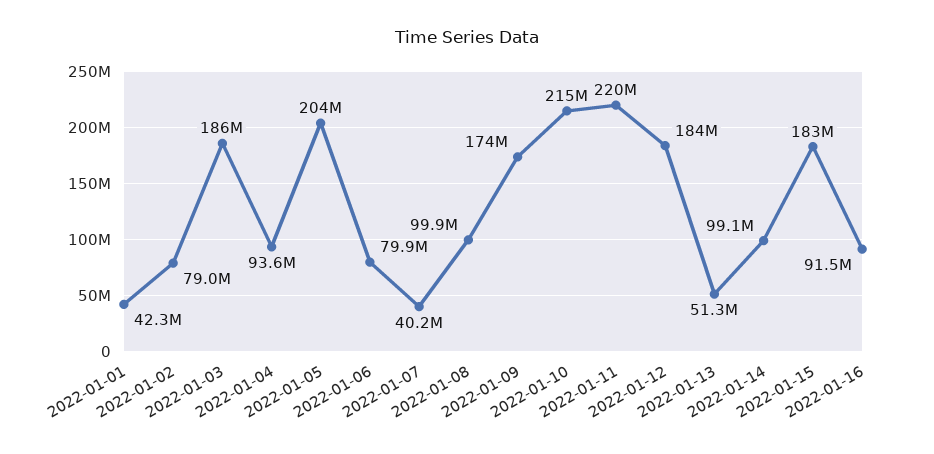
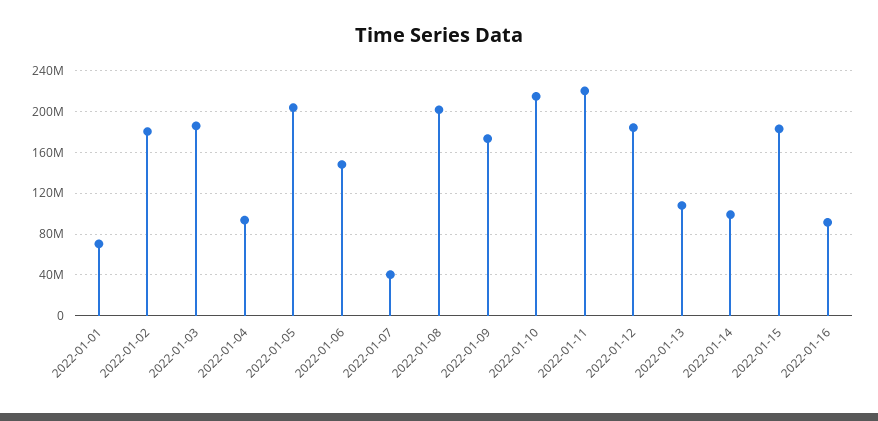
  {
-   "2022-01-01": 42300000,
+   "2022-01-01": 70000000,
-   "2022-01-02": 79000000,
+   "2022-01-02": 180000000,
    "2022-01-03": 186000000,
    "2022-01-04": 93600000,
    "2022-01-05": 204000000,
-   "2022-01-06": 79900000,
+   "2022-01-06": 150000000,
    "2022-01-07": 40200000,
-   "2022-01-08": 99900000,
+   "2022-01-08": 200000000,
    "2022-01-09": 174000000,
    "2022-01-10": 215000000,
    "2022-01-11": 220000000,
    "2022-01-12": 184000000,
-   "2022-01-13": 51300000,
+   "2022-01-13": 110000000,
    "2022-01-14": 99100000,
    "2022-01-15": 183000000,
    "2022-01-16": 91500000
  }

